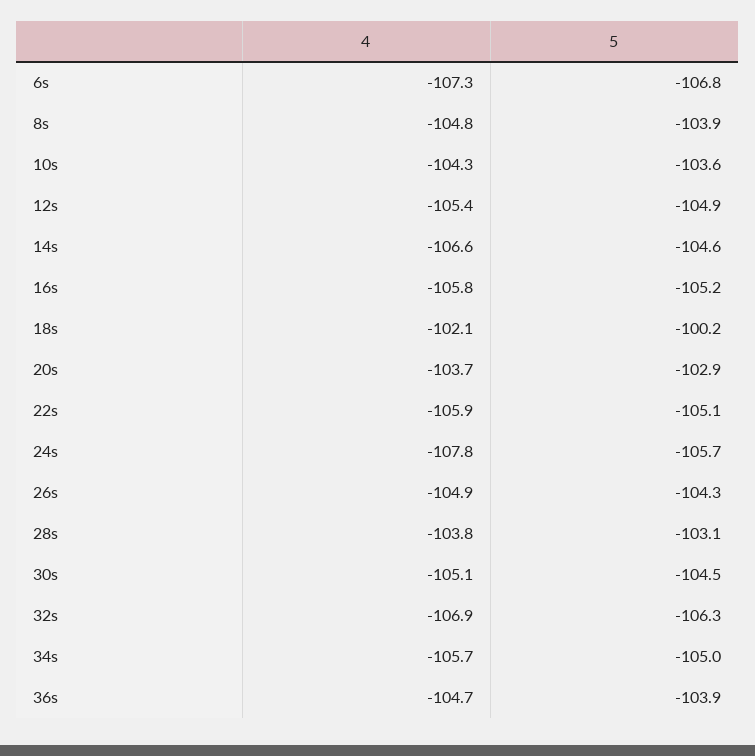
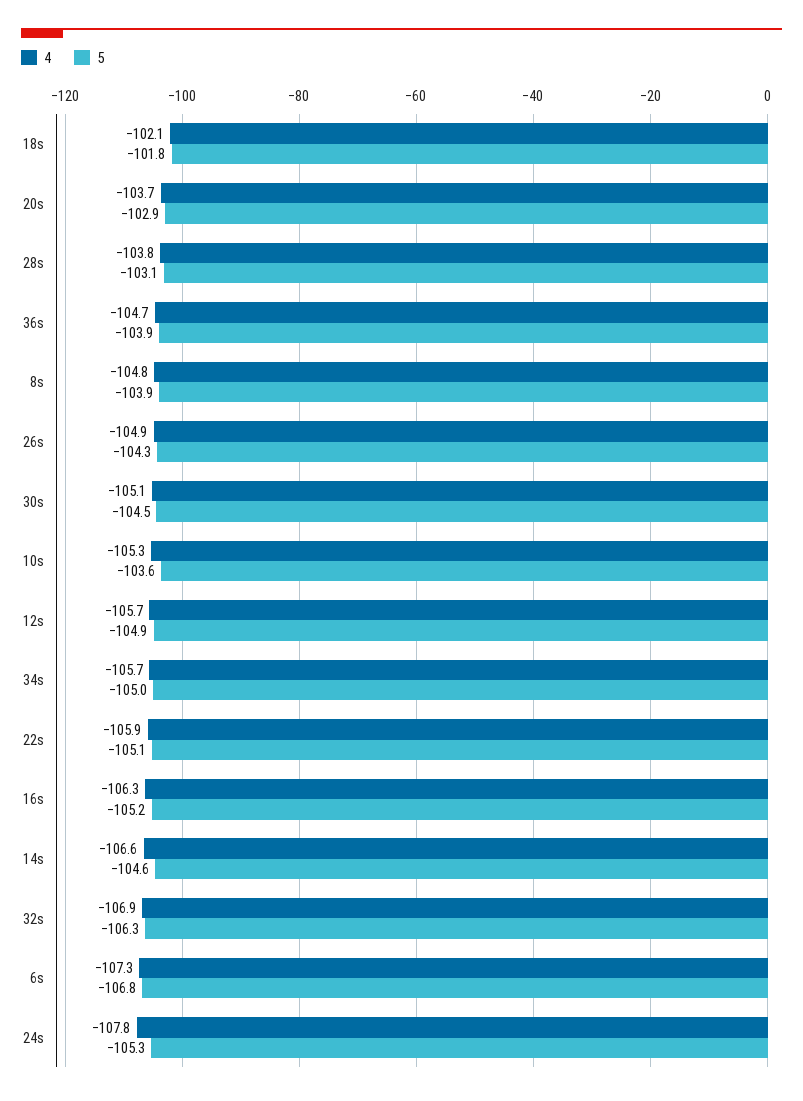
  {
    "4": {
      "6s": -107.3,
      "8s": -104.8,
-     "10s": -104.3,
+     "10s": -105.3,
-     "12s": -105.4,
+     "12s": -105.7,
      "14s": -106.6,
-     "16s": -105.8,
+     "16s": -106.3,
      "18s": -102.1,
      "20s": -103.7,
      "22s": -105.9,
      "24s": -107.8,
      "26s": -104.9,
      "28s": -103.8,
      "30s": -105.1,
      "32s": -106.9,
      "34s": -105.7,
      "36s": -104.7
    },
    "5": {
      "6s": -106.8,
      "8s": -103.9,
      "10s": -103.6,
      "12s": -104.9,
      "14s": -104.6,
      "16s": -105.2,
-     "18s": -100.2,
+     "18s": -101.8,
      "20s": -102.9,
      "22s": -105.1,
-     "24s": -105.7,
+     "24s": -105.3,
      "26s": -104.3,
      "28s": -103.1,
      "30s": -104.5,
      "32s": -106.3,
      "34s": -105,
      "36s": -103.9
    }
  }

